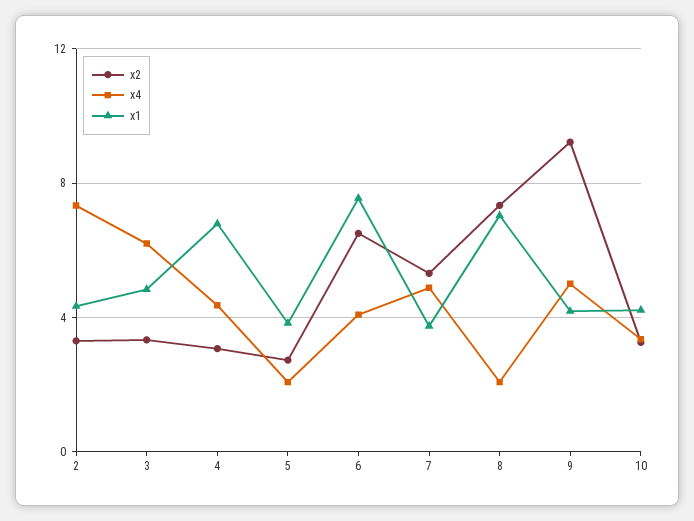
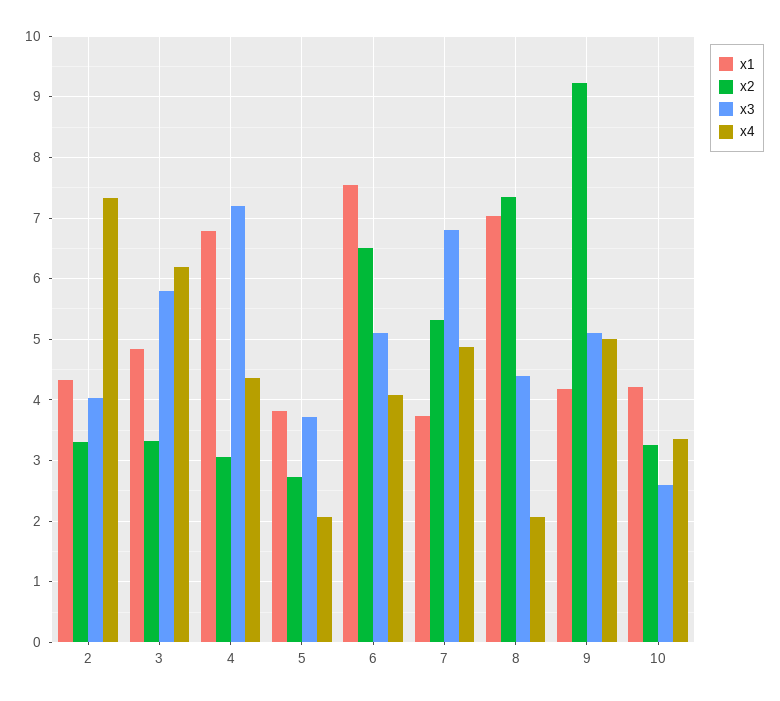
  {
    "x2": {
      "2": 3.3,
      "3": 3.3,
      "4": 3.1,
      "5": 2.7,
      "6": 6.5,
      "7": 5.3,
      "8": 7.3,
      "9": 9.2,
      "10": 3.3
    },
    "x4": {
      "2": 7.3,
      "3": 6.2,
      "4": 4.4,
      "5": 2.1,
      "6": 4.1,
      "7": 4.9,
      "8": 2.1,
      "9": 5,
      "10": 3.4
    },
    "x1": {
      "2": 4.3,
      "3": 4.8,
      "4": 6.8,
      "5": 3.8,
      "6": 7.5,
      "7": 3.7,
      "8": 7,
      "9": 4.2,
      "10": 4.2
-   }
+   },
+   "x3": {
+     "2": 4,
+     "3": 5.8,
+     "4": 7.2,
+     "5": 3.7,
+     "6": 5.1,
+     "7": 6.8,
+     "8": 4.4,
+     "9": 5.1,
+     "10": 2.6
+   }
  }

